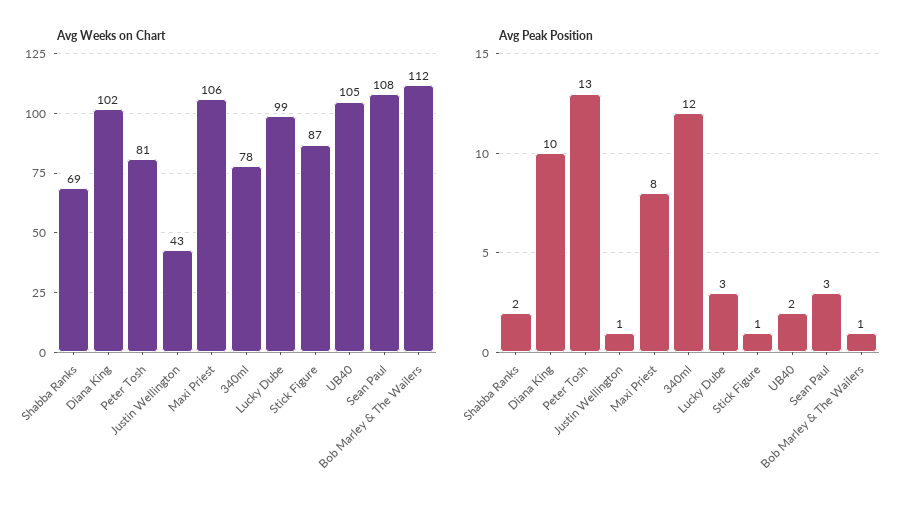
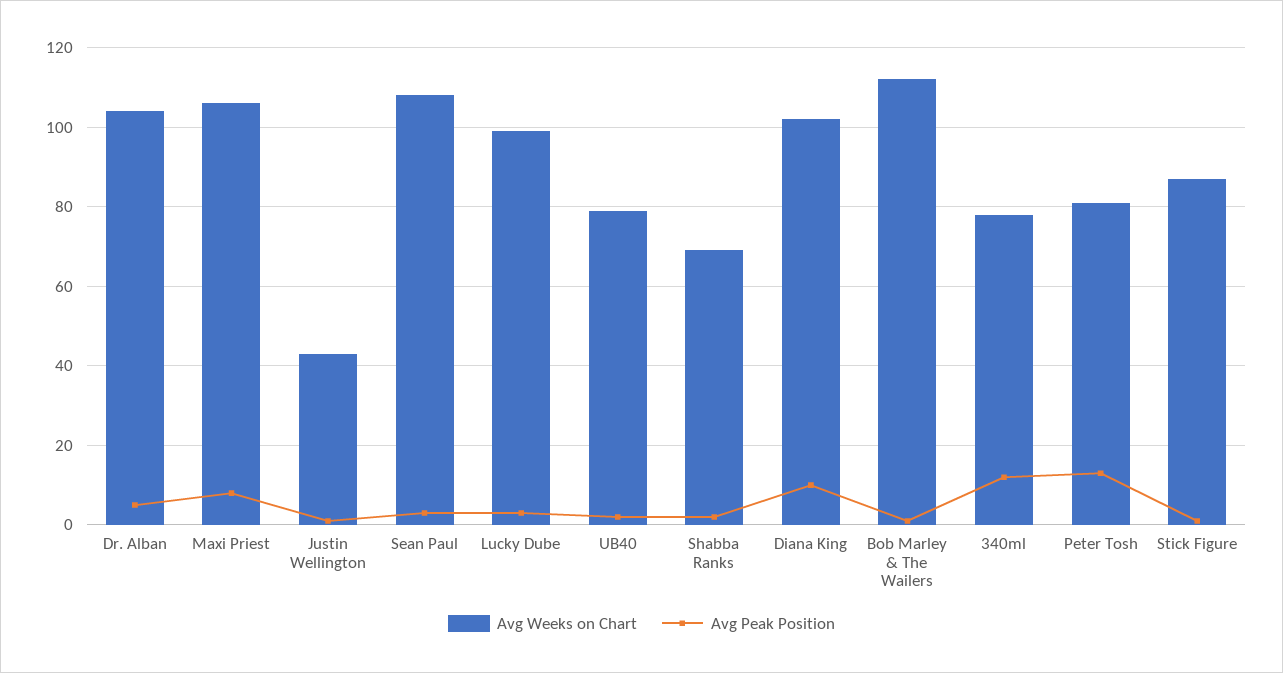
  {
    "Avg Weeks on Chart": {
      "Shabba Ranks": 69,
      "Diana King": 102,
      "Peter Tosh": 81,
      "Justin Wellington": 43,
      "Maxi Priest": 106,
      "340ml": 78,
      "Lucky Dube": 99,
      "Stick Figure": 87,
-     "UB40": 105,
+     "UB40": 80,
      "Sean Paul": 108,
-     "Bob Marley & The Wailers": 112
+     "Bob Marley & The Wailers": 112,
+     "Dr. Alban": 105
    },
    "Avg Peak Position": {
      "Shabba Ranks": 2,
      "Diana King": 10,
      "Peter Tosh": 13,
      "Justin Wellington": 1,
      "Maxi Priest": 8,
      "340ml": 12,
      "Lucky Dube": 3,
      "Stick Figure": 1,
      "UB40": 2,
      "Sean Paul": 3,
-     "Bob Marley & The Wailers": 1
+     "Bob Marley & The Wailers": 1,
+     "Dr. Alban": 5
    }
  }

